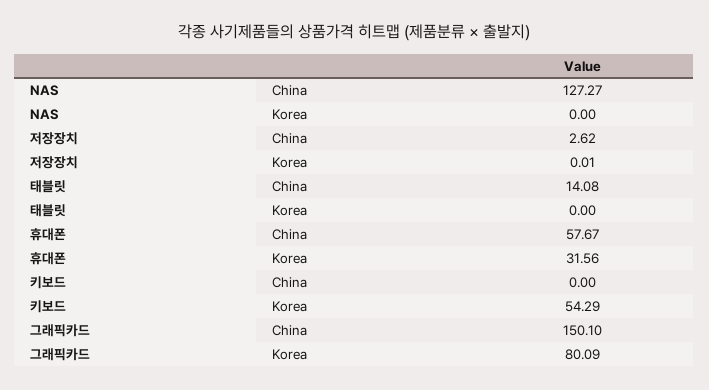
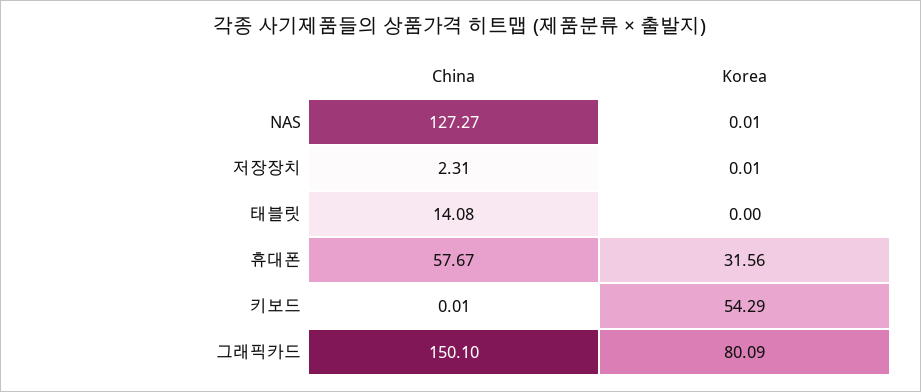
  {
    "NAS": {
      "China": 127.27,
-     "Korea": 0
+     "Korea": 0.01
    },
    "저장장치": {
-     "China": 2.62,
+     "China": 2.31,
      "Korea": 0.01
    },
    "태블릿": {
      "China": 14.08,
      "Korea": 0
    },
    "휴대폰": {
      "China": 57.67,
      "Korea": 31.56
    },
    "키보드": {
-     "China": 0,
+     "China": 0.01,
      "Korea": 54.29
    },
    "그래픽카드": {
      "China": 150.1,
      "Korea": 80.09
    }
  }

